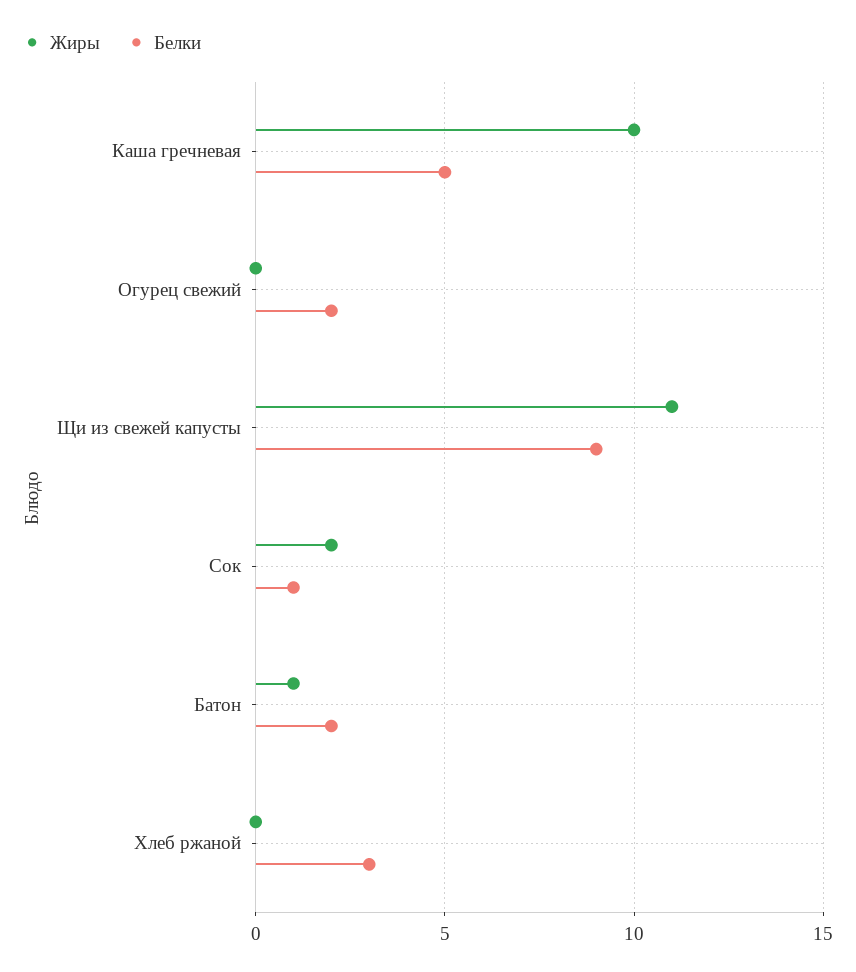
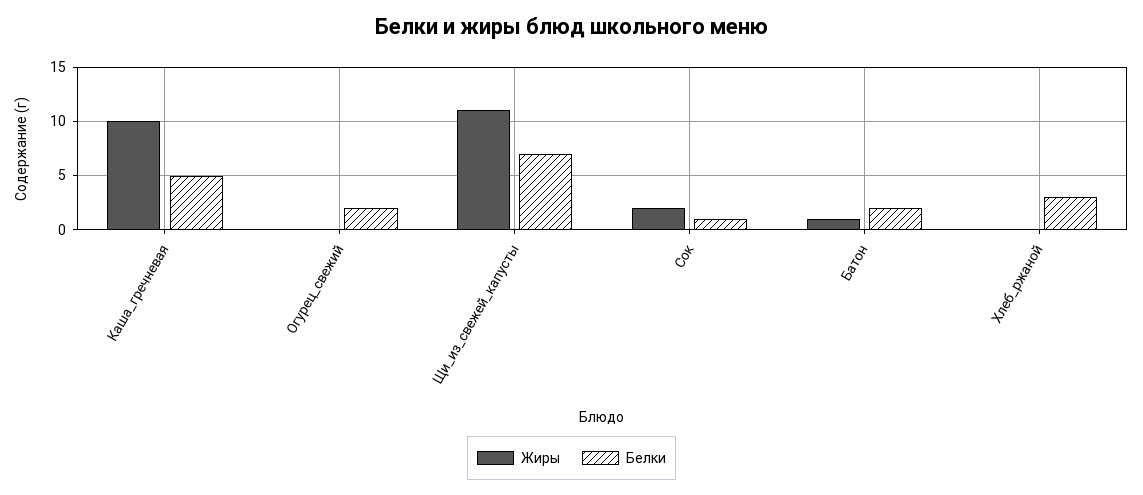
  {
    "Жиры": {
      "Каша гречневая": 10,
      "Огурец свежий": 0,
      "Щи из свежей капусты": 11,
      "Сок": 2,
      "Батон": 1,
      "Хлеб ржаной": 0
    },
    "Белки": {
      "Каша гречневая": 5,
      "Огурец свежий": 2,
-     "Щи из свежей капусты": 9,
+     "Щи из свежей капусты": 7,
      "Сок": 1,
      "Батон": 2,
      "Хлеб ржаной": 3
    }
  }

